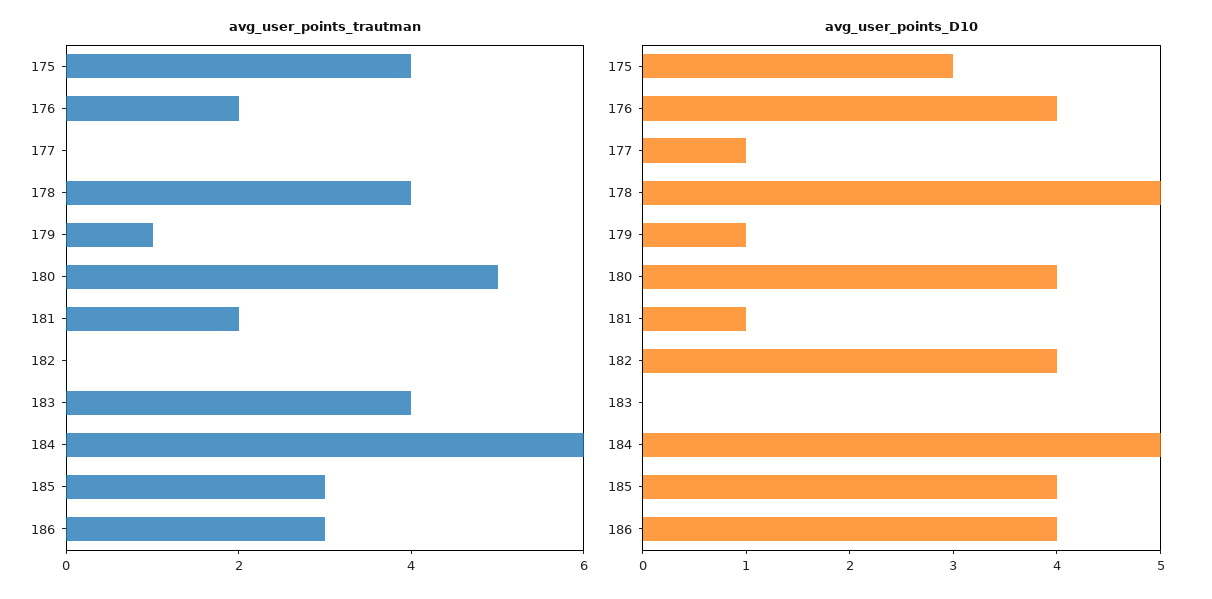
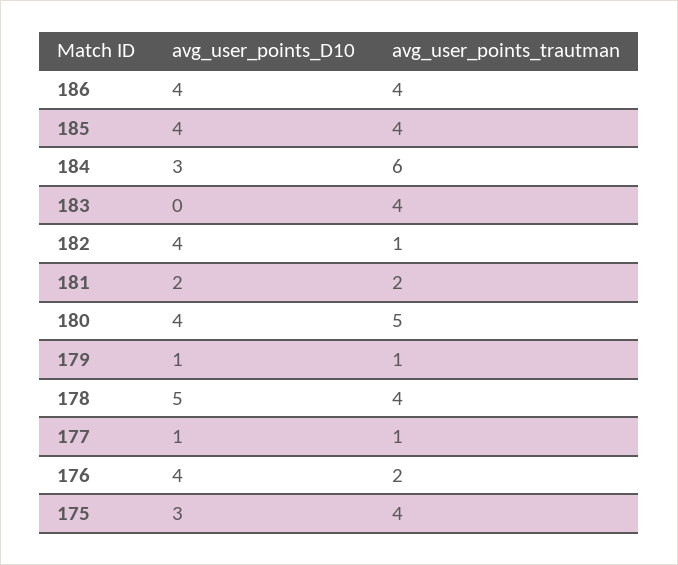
  {
    "avg_user_points_trautman": {
      "175": 4,
      "176": 2,
-     "177": 0,
+     "177": 1,
      "178": 4,
      "179": 1,
      "180": 5,
      "181": 2,
-     "182": 0,
+     "182": 1,
      "183": 4,
      "184": 6,
-     "185": 3,
+     "185": 4,
-     "186": 3
+     "186": 4
    },
    "avg_user_points_D10": {
      "175": 3,
      "176": 4,
      "177": 1,
      "178": 5,
      "179": 1,
      "180": 4,
-     "181": 1,
+     "181": 2,
      "182": 4,
      "183": 0,
-     "184": 5,
+     "184": 3,
      "185": 4,
      "186": 4
    }
  }

